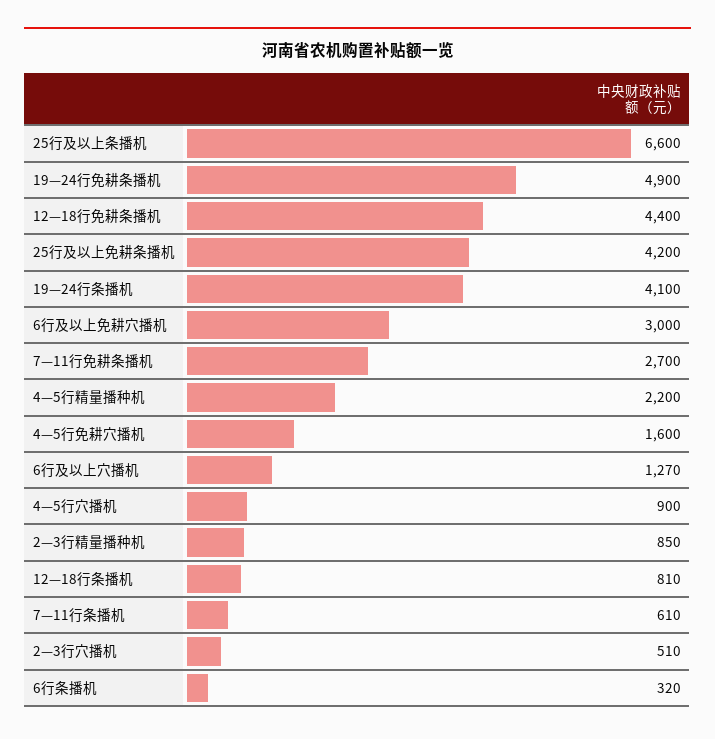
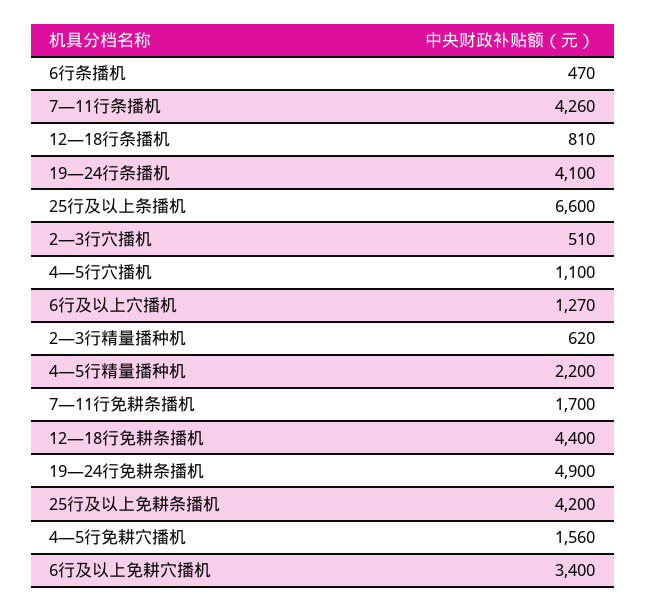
  {
    "25行及以上条播机": 6600,
    "19—24行免耕条播机": 4900,
    "12—18行免耕条播机": 4400,
    "25行及以上免耕条播机": 4200,
    "19—24行条播机": 4100,
-   "6行及以上免耕穴播机": 3000,
+   "6行及以上免耕穴播机": 3400,
-   "7—11行免耕条播机": 2700,
+   "7—11行免耕条播机": 1700,
    "4—5行精量播种机": 2200,
-   "4—5行免耕穴播机": 1600,
+   "4—5行免耕穴播机": 1560,
    "6行及以上穴播机": 1270,
-   "4—5行穴播机": 900,
+   "4—5行穴播机": 1100,
-   "2—3行精量播种机": 850,
+   "2—3行精量播种机": 620,
    "12—18行条播机": 810,
-   "7—11行条播机": 610,
+   "7—11行条播机": 4260,
    "2—3行穴播机": 510,
-   "6行条播机": 320
+   "6行条播机": 470
  }

